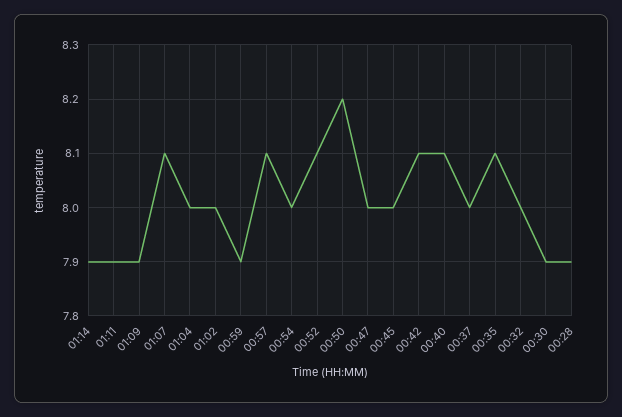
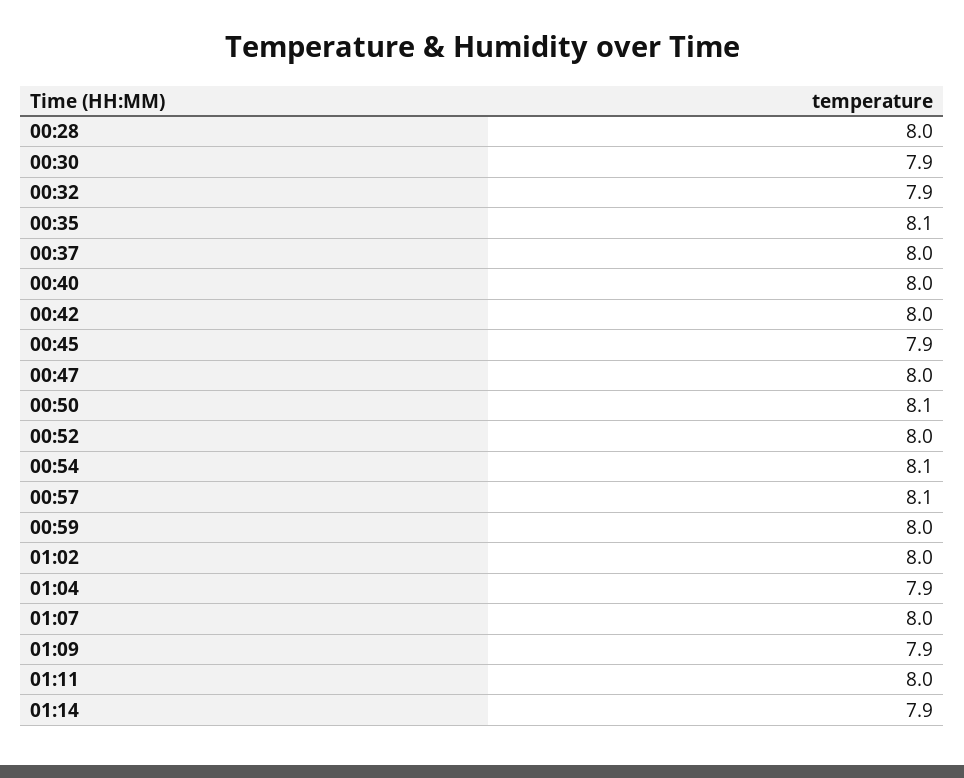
  {
    "01:14": 7.9,
-   "01:11": 7.9,
+   "01:11": 8,
    "01:09": 7.9,
-   "01:07": 8.1,
+   "01:07": 8,
-   "01:04": 8,
+   "01:04": 7.9,
    "01:02": 8,
-   "00:59": 7.9,
+   "00:59": 8,
    "00:57": 8.1,
-   "00:54": 8,
+   "00:54": 8.1,
-   "00:52": 8.1,
+   "00:52": 8,
-   "00:50": 8.2,
+   "00:50": 8.1,
    "00:47": 8,
-   "00:45": 8,
+   "00:45": 7.9,
-   "00:42": 8.1,
+   "00:42": 8,
-   "00:40": 8.1,
+   "00:40": 8,
    "00:37": 8,
    "00:35": 8.1,
-   "00:32": 8,
+   "00:32": 7.9,
    "00:30": 7.9,
-   "00:28": 7.9
+   "00:28": 8
  }

